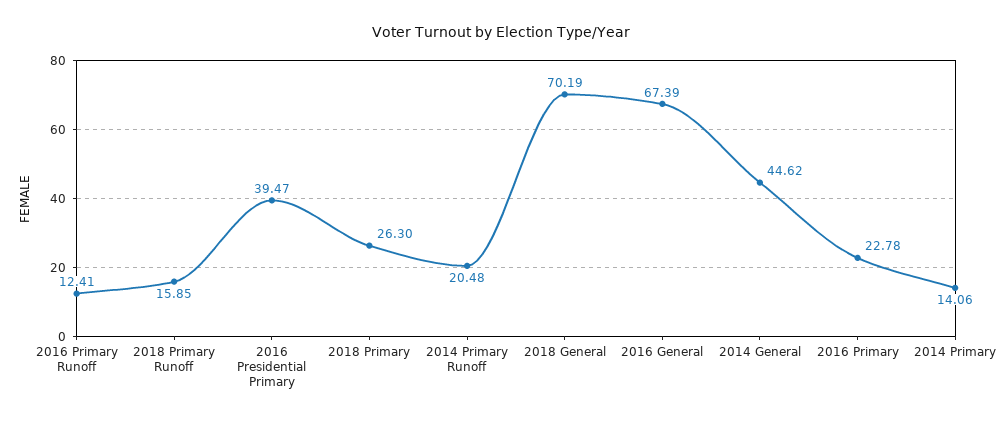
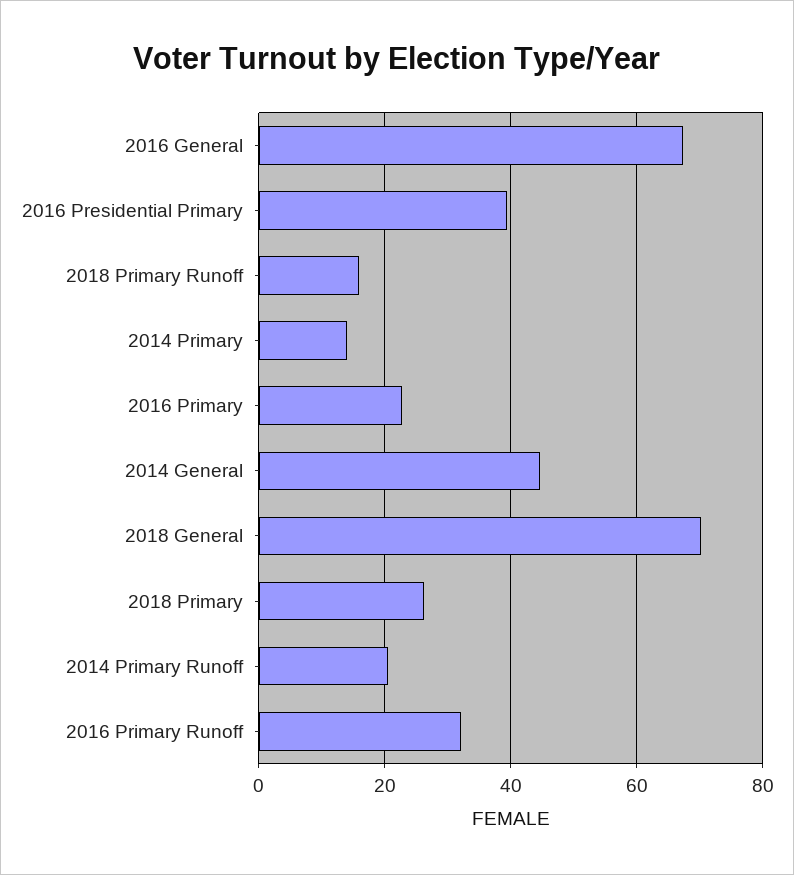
  {
-   "2016 Primary Runoff": 12.41,
+   "2016 Primary Runoff": 32,
    "2018 Primary Runoff": 15.85,
    "2016 Presidential Primary": 39.47,
    "2018 Primary": 26.3,
    "2014 Primary Runoff": 20.48,
    "2018 General": 70.19,
    "2016 General": 67.39,
    "2014 General": 44.62,
    "2016 Primary": 22.78,
    "2014 Primary": 14.06
  }

